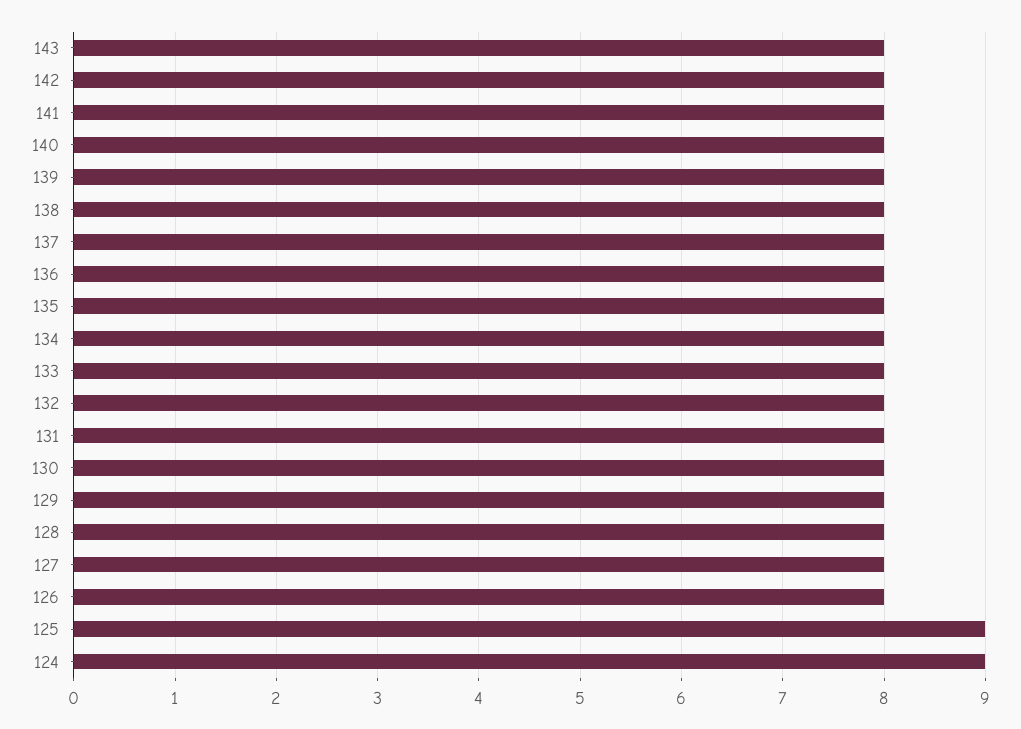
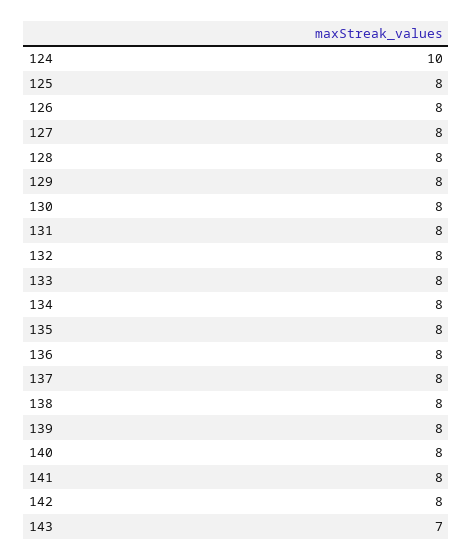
  {
-   "143": 8,
+   "143": 7,
    "142": 8,
    "141": 8,
    "140": 8,
    "139": 8,
    "138": 8,
    "137": 8,
    "136": 8,
    "135": 8,
    "134": 8,
    "133": 8,
    "132": 8,
    "131": 8,
    "130": 8,
    "129": 8,
    "128": 8,
    "127": 8,
    "126": 8,
-   "125": 9,
+   "125": 8,
-   "124": 9
+   "124": 10
  }

